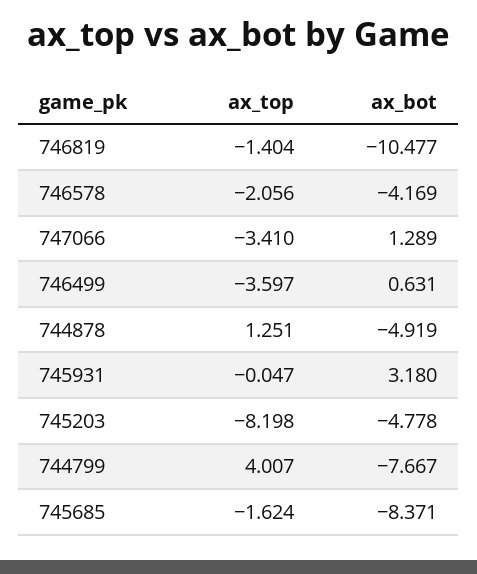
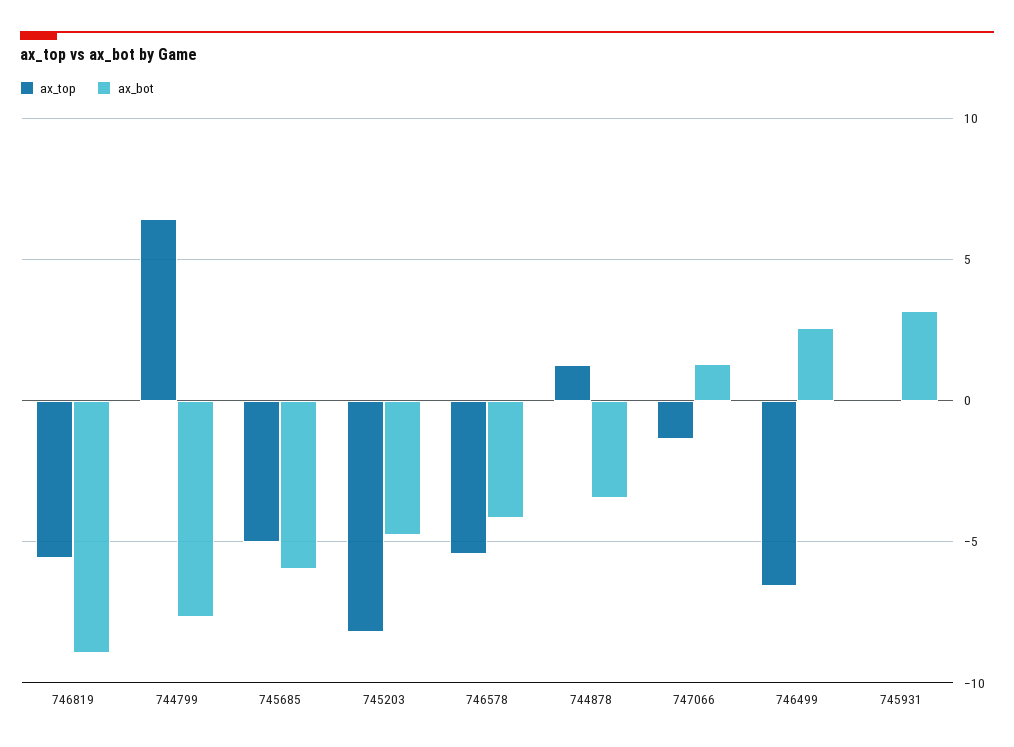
  {
    "ax_top": {
-     "746819": -1.404,
+     "746819": -5.5,
-     "746578": -2.056,
+     "746578": -5.5,
-     "747066": -3.41,
+     "747066": -1.5,
-     "746499": -3.597,
+     "746499": -6.5,
      "744878": 1.251,
      "745931": -0.047,
      "745203": -8.198,
-     "744799": 4.007,
+     "744799": 6.5,
-     "745685": -1.624
+     "745685": -5
    },
    "ax_bot": {
-     "746819": -10.477,
+     "746819": -9,
      "746578": -4.169,
      "747066": 1.289,
-     "746499": 0.631,
+     "746499": 2.5,
-     "744878": -4.919,
+     "744878": -3.5,
      "745931": 3.18,
      "745203": -4.778,
      "744799": -7.667,
-     "745685": -8.371
+     "745685": -6
    }
  }

